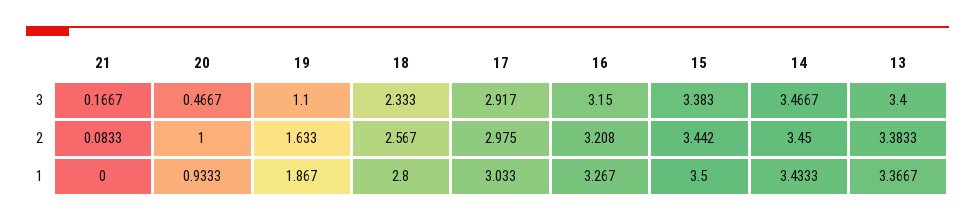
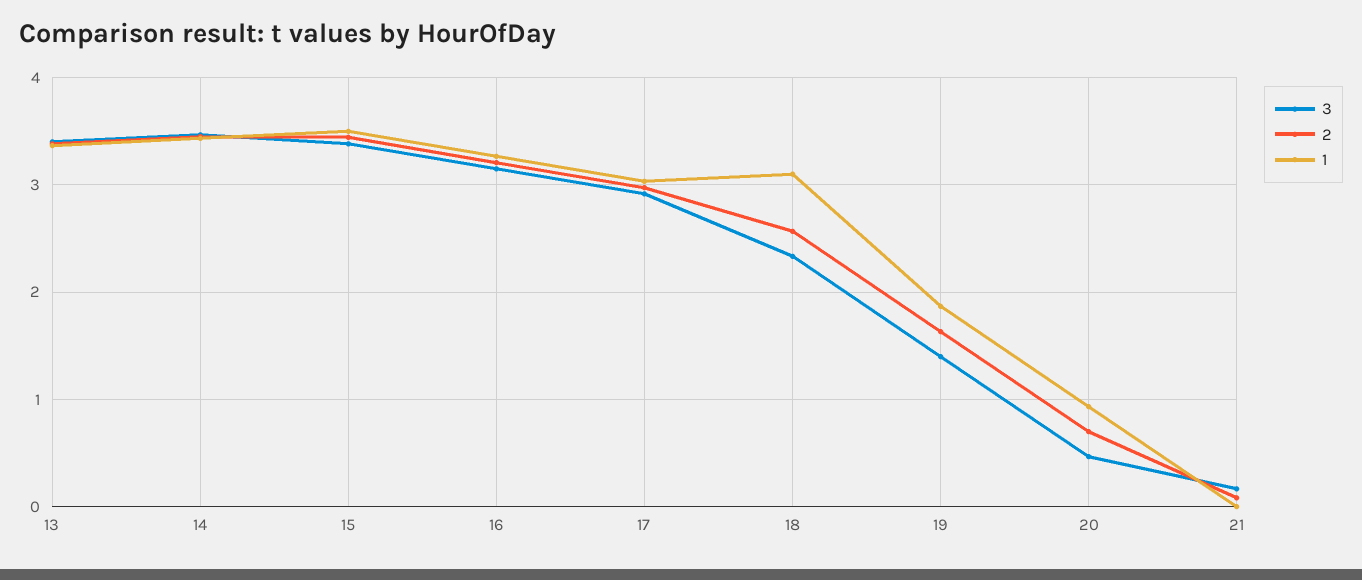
  {
    "3": {
      "21": 0.1667,
      "20": 0.4667,
-     "19": 1.1,
+     "19": 1.4,
      "18": 2.333,
      "17": 2.917,
      "16": 3.15,
      "15": 3.383,
      "14": 3.4667,
      "13": 3.4
    },
    "2": {
      "21": 0.0833,
-     "20": 1,
+     "20": 0.7,
      "19": 1.633,
      "18": 2.567,
      "17": 2.975,
      "16": 3.208,
      "15": 3.442,
      "14": 3.45,
      "13": 3.3833
    },
    "1": {
      "21": 0,
      "20": 0.9333,
      "19": 1.867,
-     "18": 2.8,
+     "18": 3.1,
      "17": 3.033,
      "16": 3.267,
      "15": 3.5,
      "14": 3.4333,
      "13": 3.3667
    }
  }

